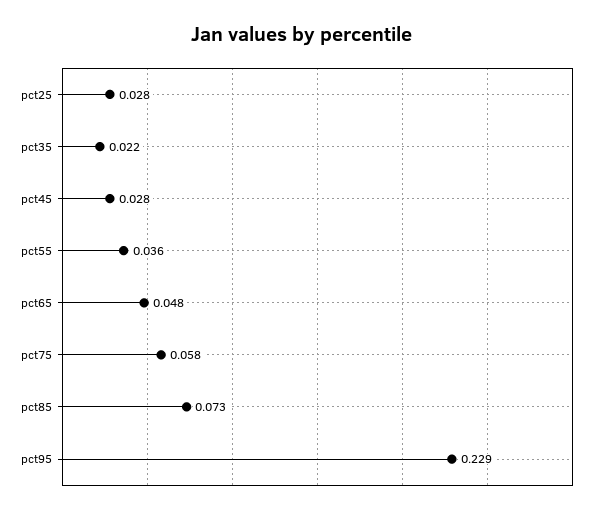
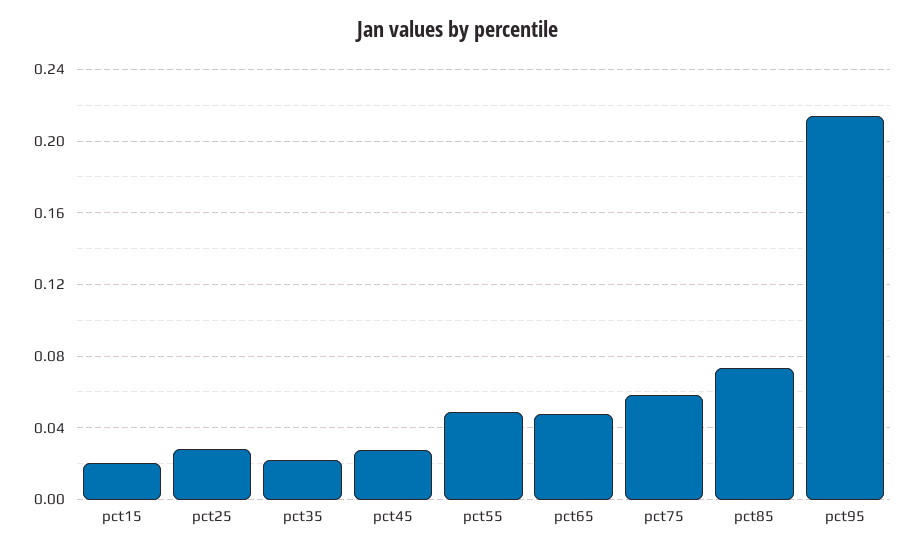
  {
    "pct25": 0.028,
    "pct35": 0.022,
    "pct45": 0.028,
-   "pct55": 0.036,
+   "pct55": 0.05,
    "pct65": 0.048,
    "pct75": 0.058,
    "pct85": 0.073,
-   "pct95": 0.229
+   "pct95": 0.215,
+   "pct15": 0.02
  }

